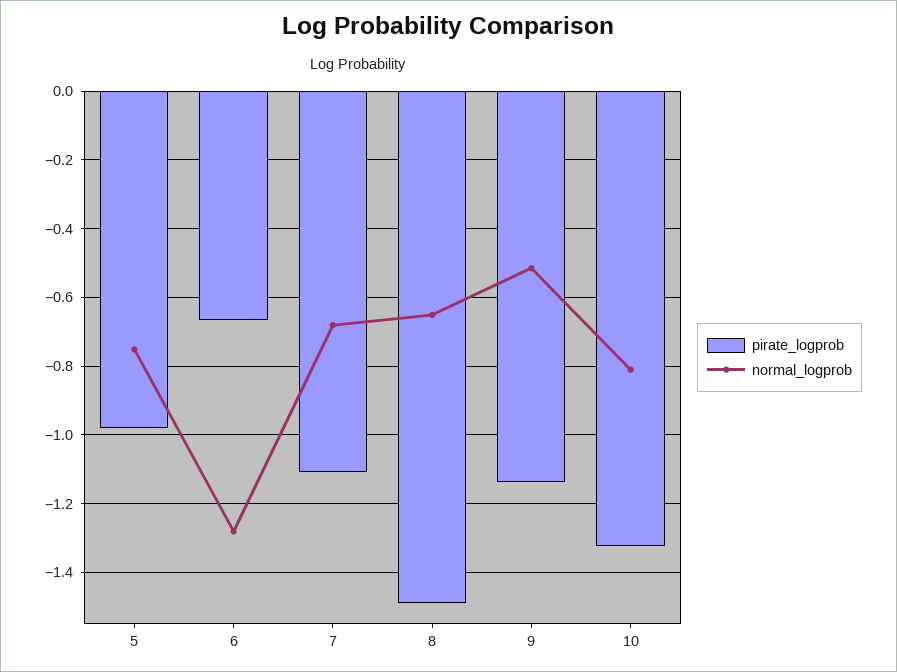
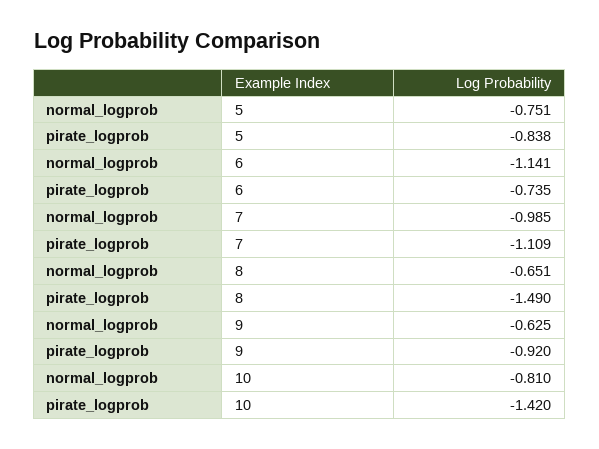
  {
    "pirate_logprob": {
-     "5": -0.98,
+     "5": -0.838,
-     "6": -0.66,
+     "6": -0.735,
      "7": -1.109,
      "8": -1.49,
-     "9": -1.14,
+     "9": -0.92,
-     "10": -1.32
+     "10": -1.42
    },
    "normal_logprob": {
      "5": -0.751,
-     "6": -1.28,
+     "6": -1.141,
-     "7": -0.68,
+     "7": -0.985,
      "8": -0.651,
-     "9": -0.52,
+     "9": -0.625,
      "10": -0.81
    }
  }

